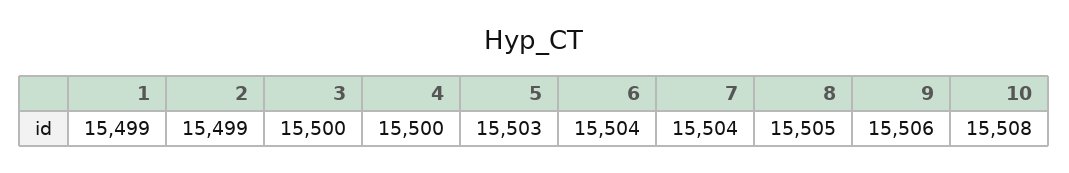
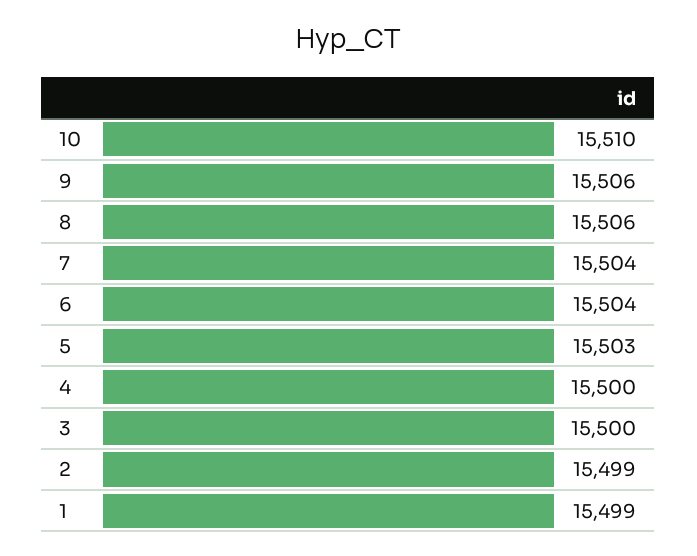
  {
    "1": 15499,
    "2": 15499,
    "3": 15500,
    "4": 15500,
    "5": 15503,
    "6": 15504,
    "7": 15504,
-   "8": 15505,
+   "8": 15506,
    "9": 15506,
-   "10": 15508
+   "10": 15510
  }

